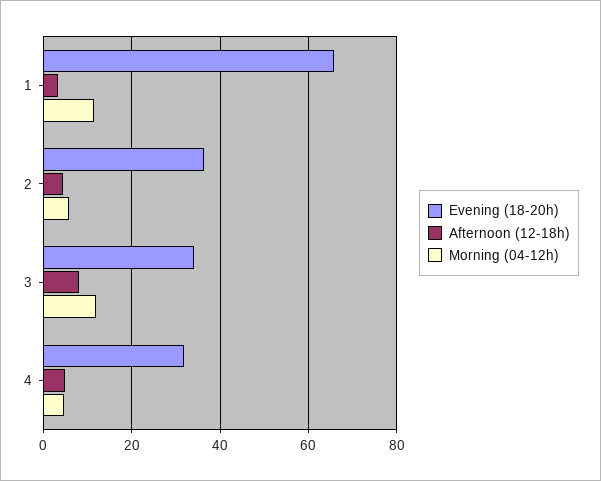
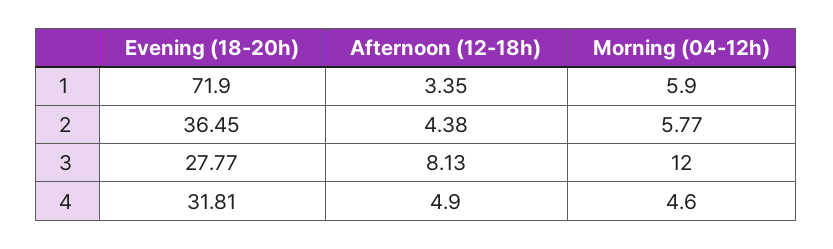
  {
    "Evening (18-20h)": {
-     "1": 66,
+     "1": 71.9,
      "2": 36.45,
-     "3": 34,
+     "3": 27.77,
      "4": 31.81
    },
    "Afternoon (12-18h)": {
      "1": 3.35,
      "2": 4.38,
      "3": 8.13,
      "4": 4.9
    },
    "Morning (04-12h)": {
-     "1": 12,
+     "1": 5.9,
      "2": 5.77,
      "3": 12,
      "4": 4.6
    }
  }

